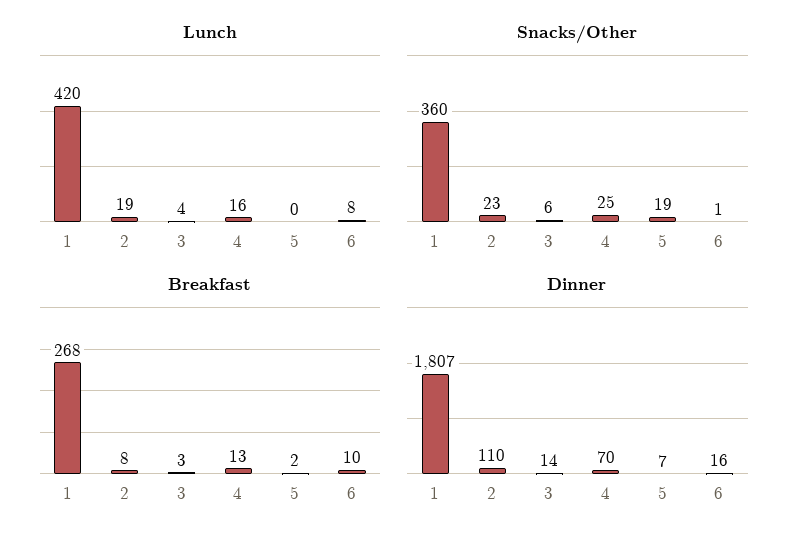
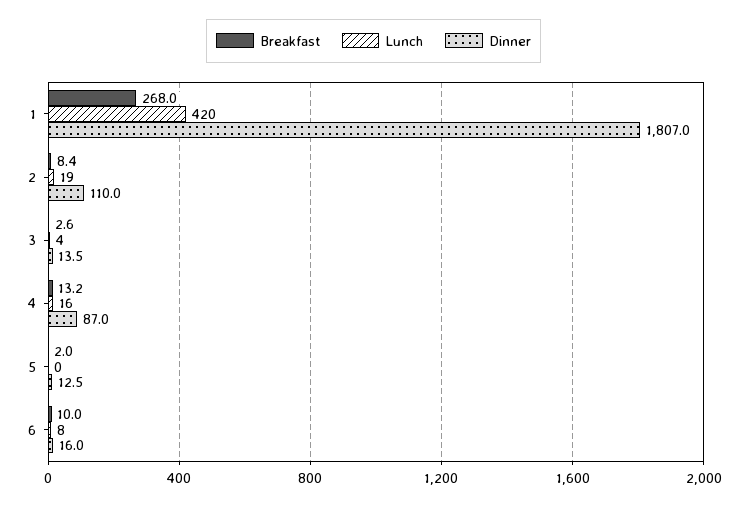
  {
    "Lunch": {
      "1": 420,
      "2": 19,
      "3": 4,
      "4": 16,
      "5": 0,
      "6": 8
    },
-   "Snacks/Other": {
-     "1": 360,
-     "2": 23,
-     "3": 6,
-     "4": 25,
-     "5": 19,
-     "6": 1
-   },
    "Breakfast": {
      "1": 268,
      "2": 8.4,
      "3": 2.6,
      "4": 13.2,
      "5": 2,
      "6": 10
    },
    "Dinner": {
      "1": 1807,
      "2": 110,
      "3": 13.5,
-     "4": 70,
+     "4": 87,
-     "5": 7,
+     "5": 12.5,
      "6": 16
    }
  }

